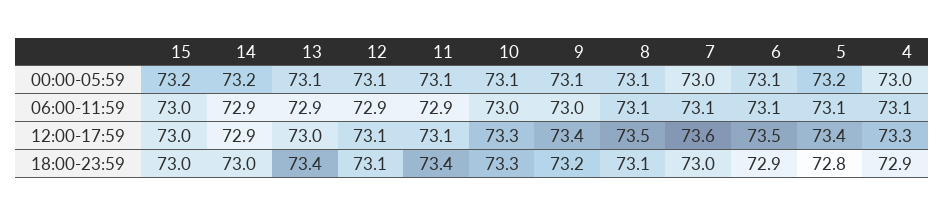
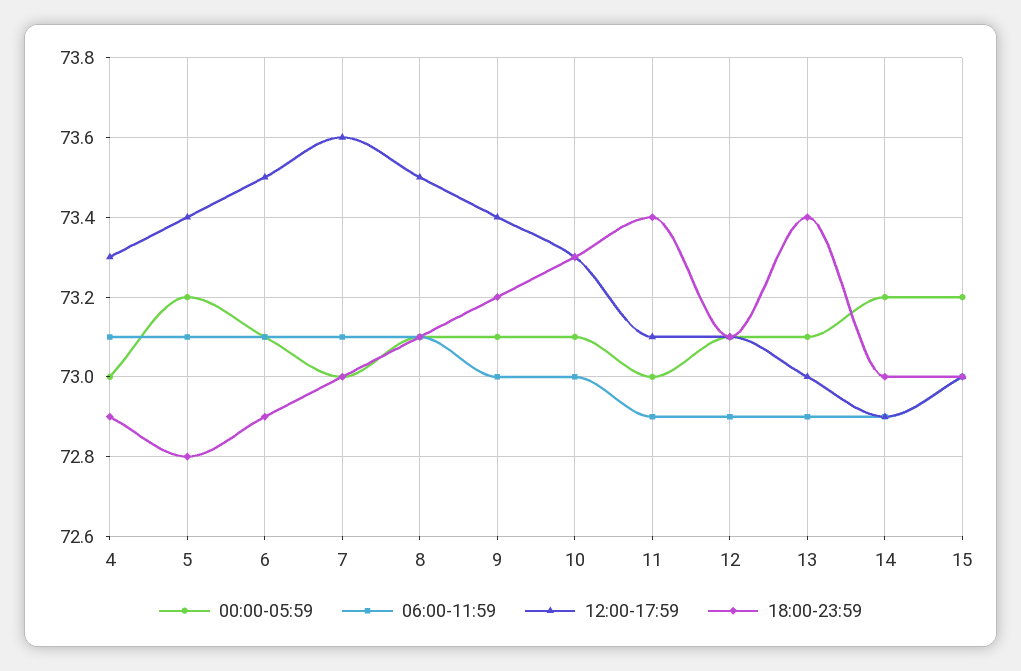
  {
    "00:00-05:59": {
      "15": 73.2,
      "14": 73.2,
      "13": 73.1,
      "12": 73.1,
-     "11": 73.1,
+     "11": 73,
      "10": 73.1,
      "9": 73.1,
      "8": 73.1,
      "7": 73,
      "6": 73.1,
      "5": 73.2,
      "4": 73
    },
    "06:00-11:59": {
      "15": 73,
      "14": 72.9,
      "13": 72.9,
      "12": 72.9,
      "11": 72.9,
      "10": 73,
      "9": 73,
      "8": 73.1,
      "7": 73.1,
      "6": 73.1,
      "5": 73.1,
      "4": 73.1
    },
    "12:00-17:59": {
      "15": 73,
      "14": 72.9,
      "13": 73,
      "12": 73.1,
      "11": 73.1,
      "10": 73.3,
      "9": 73.4,
      "8": 73.5,
      "7": 73.6,
      "6": 73.5,
      "5": 73.4,
      "4": 73.3
    },
    "18:00-23:59": {
      "15": 73,
      "14": 73,
      "13": 73.4,
      "12": 73.1,
      "11": 73.4,
      "10": 73.3,
      "9": 73.2,
      "8": 73.1,
      "7": 73,
      "6": 72.9,
      "5": 72.8,
      "4": 72.9
    }
  }

